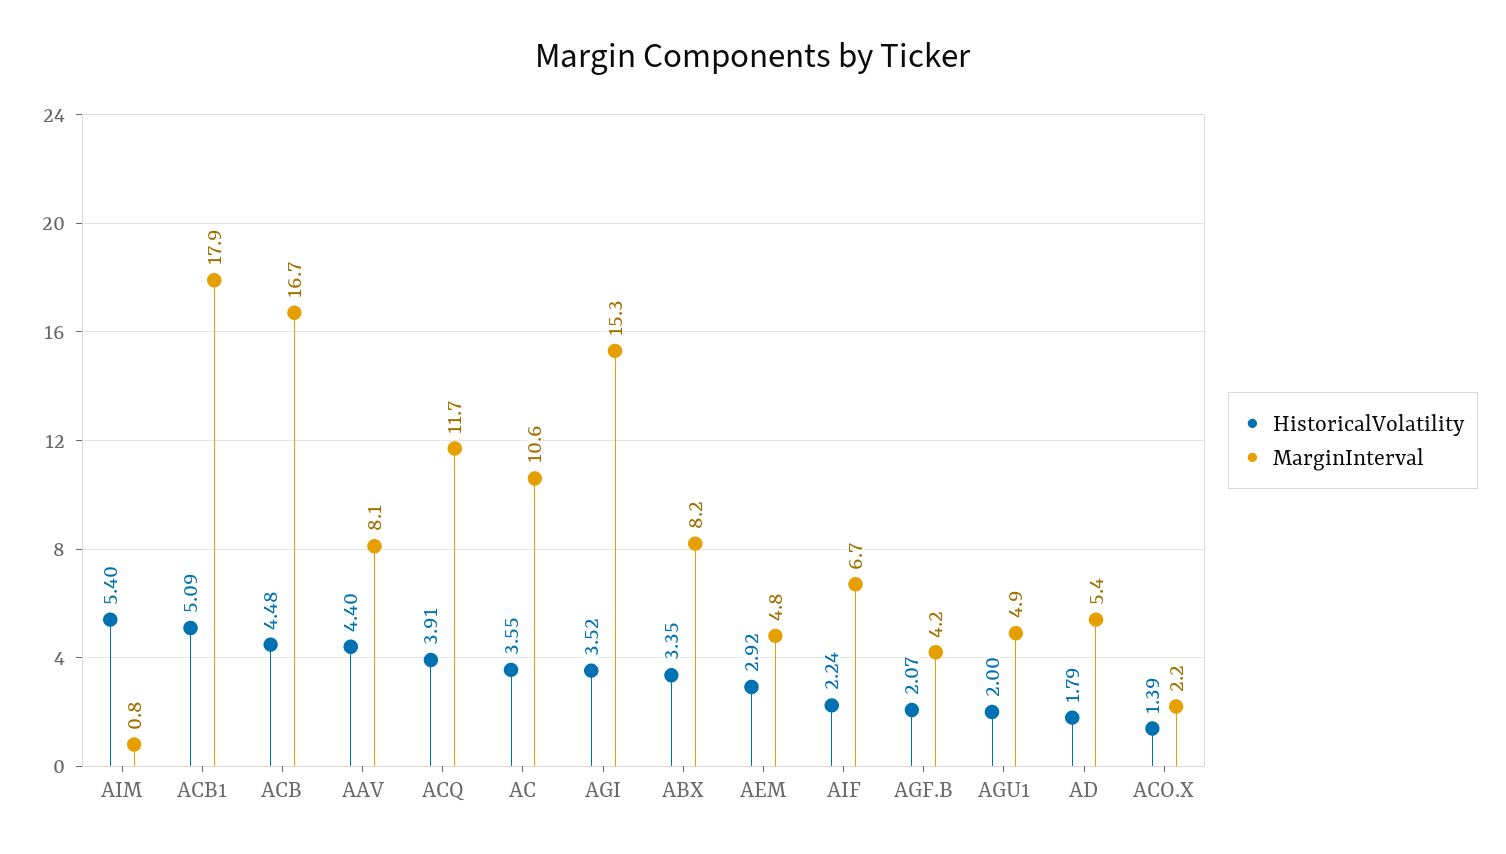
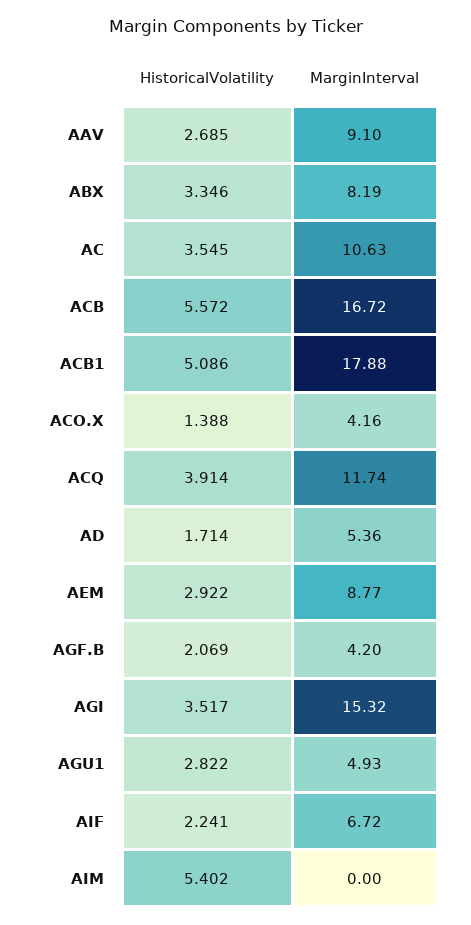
  {
    "HistoricalVolatility": {
      "AIM": 5.402,
      "ACB1": 5.086,
-     "ACB": 4.48,
+     "ACB": 5.572,
-     "AAV": 4.4,
+     "AAV": 2.685,
      "ACQ": 3.914,
      "AC": 3.545,
      "AGI": 3.517,
      "ABX": 3.346,
      "AEM": 2.922,
      "AIF": 2.241,
      "AGF.B": 2.069,
-     "AGU1": 2,
+     "AGU1": 2.822,
-     "AD": 1.79,
+     "AD": 1.714,
      "ACO.X": 1.388
    },
    "MarginInterval": {
-     "AIM": 0.8,
+     "AIM": 0,
      "ACB1": 17.88,
      "ACB": 16.72,
-     "AAV": 8.1,
+     "AAV": 9.1,
      "ACQ": 11.74,
      "AC": 10.63,
      "AGI": 15.32,
      "ABX": 8.19,
-     "AEM": 4.8,
+     "AEM": 8.77,
      "AIF": 6.72,
      "AGF.B": 4.2,
      "AGU1": 4.93,
      "AD": 5.36,
-     "ACO.X": 2.2
+     "ACO.X": 4.16
    }
  }

